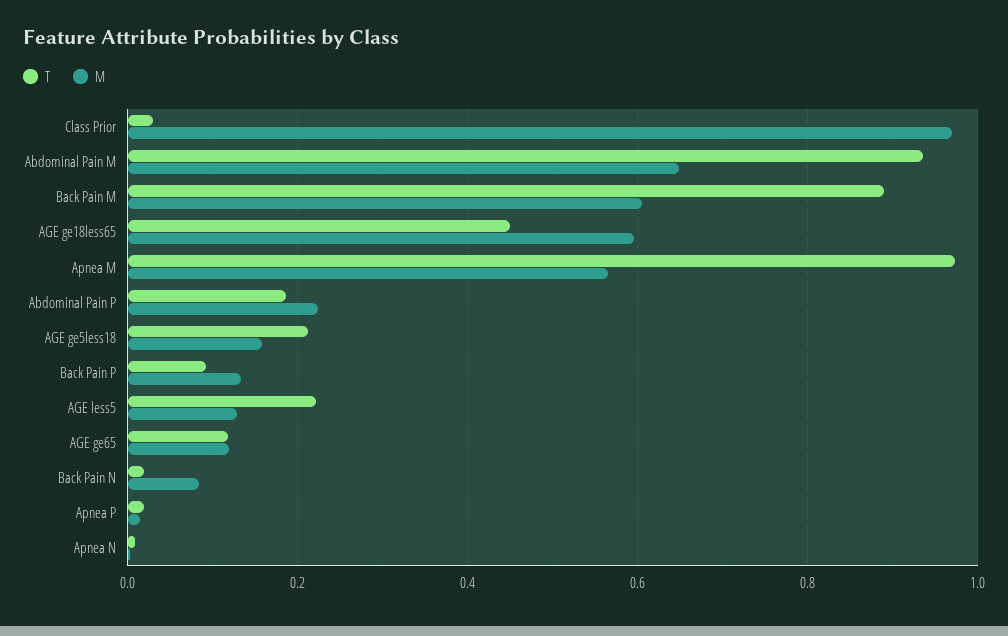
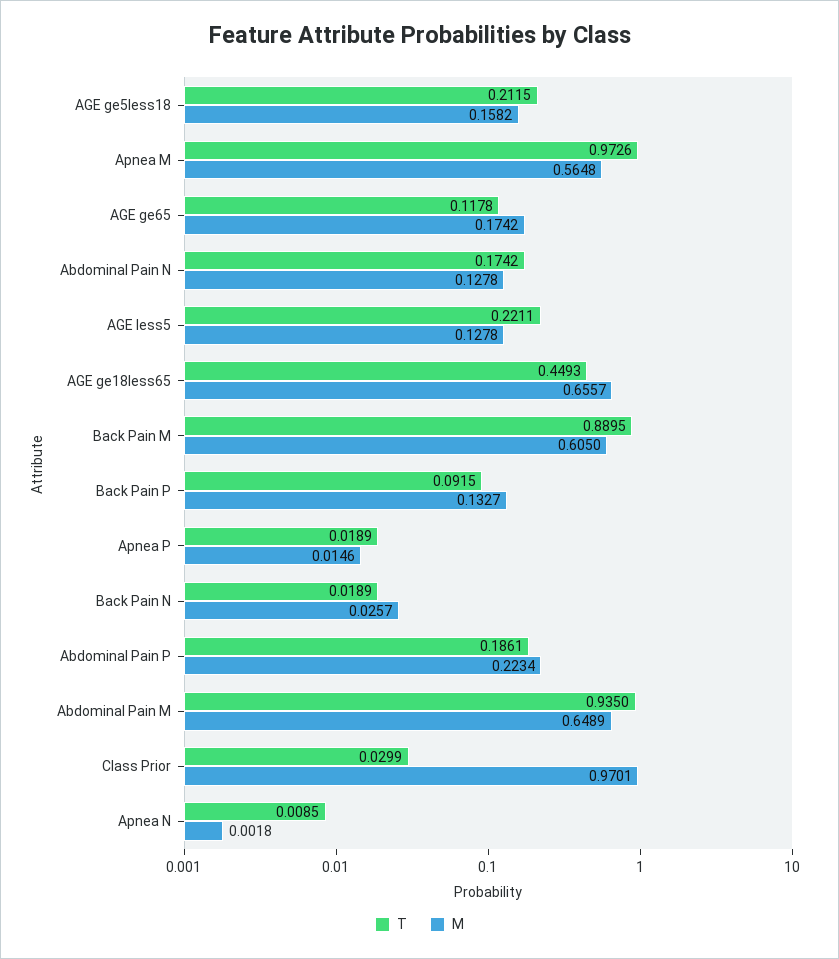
  {
    "T": {
      "Class Prior": 0.0299,
      "Abdominal Pain M": 0.935,
      "Back Pain M": 0.8895,
      "AGE ge18less65": 0.4493,
      "Apnea M": 0.9726,
      "Abdominal Pain P": 0.1861,
      "AGE ge5less18": 0.2115,
      "Back Pain P": 0.0915,
      "AGE less5": 0.2211,
      "AGE ge65": 0.1178,
      "Back Pain N": 0.0189,
      "Apnea P": 0.0189,
-     "Apnea N": 0.0085
+     "Apnea N": 0.0085,
+     "Abdominal Pain N": 0.1742
    },
    "M": {
      "Class Prior": 0.9701,
      "Abdominal Pain M": 0.6489,
      "Back Pain M": 0.605,
-     "AGE ge18less65": 0.6,
+     "AGE ge18less65": 0.6557,
      "Apnea M": 0.5648,
      "Abdominal Pain P": 0.2234,
      "AGE ge5less18": 0.1582,
      "Back Pain P": 0.1327,
      "AGE less5": 0.1278,
-     "AGE ge65": 0.12,
+     "AGE ge65": 0.1742,
-     "Back Pain N": 0.08,
+     "Back Pain N": 0.0257,
      "Apnea P": 0.0146,
-     "Apnea N": 0.0018
+     "Apnea N": 0.0018,
+     "Abdominal Pain N": 0.1278
    }
  }

